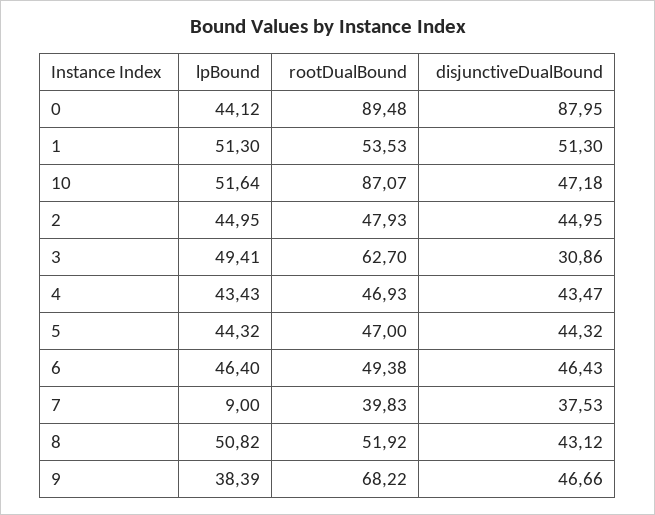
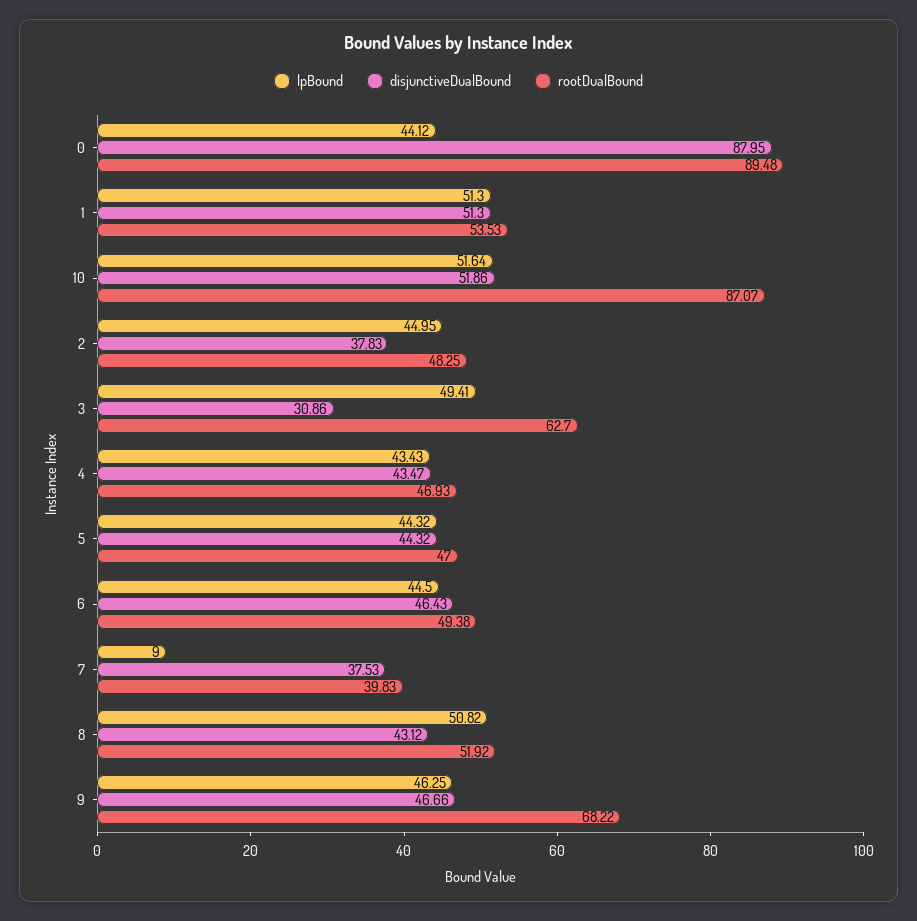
  {
    "lpBound": {
      "0": 44.12,
      "1": 51.3,
      "10": 51.64,
      "2": 44.95,
      "3": 49.41,
      "4": 43.43,
      "5": 44.32,
-     "6": 46.4,
+     "6": 44.5,
      "7": 9,
      "8": 50.82,
-     "9": 38.39
+     "9": 46.25
    },
    "rootDualBound": {
      "0": 89.48,
      "1": 53.53,
      "10": 87.07,
-     "2": 47.93,
+     "2": 48.25,
      "3": 62.7,
      "4": 46.93,
      "5": 47,
      "6": 49.38,
      "7": 39.83,
      "8": 51.92,
      "9": 68.22
    },
    "disjunctiveDualBound": {
      "0": 87.95,
      "1": 51.3,
-     "10": 47.18,
+     "10": 51.86,
-     "2": 44.95,
+     "2": 37.83,
      "3": 30.86,
      "4": 43.47,
      "5": 44.32,
      "6": 46.43,
      "7": 37.53,
      "8": 43.12,
      "9": 46.66
    }
  }

